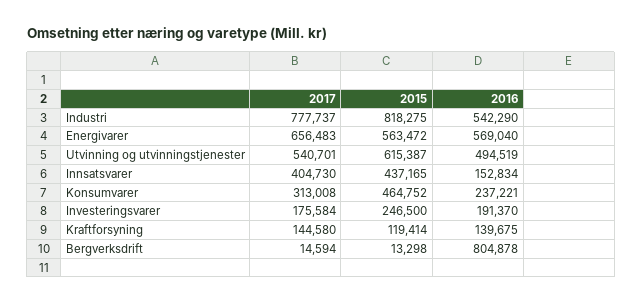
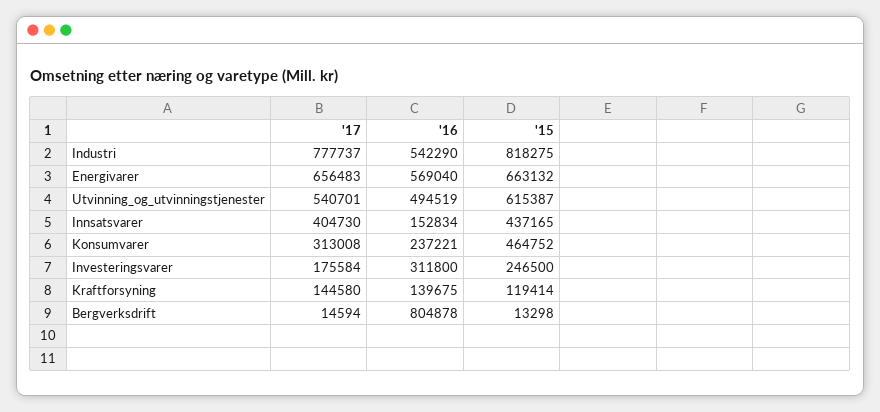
  {
    "2017": {
      "Industri": 777737,
      "Energivarer": 656483,
      "Utvinning og utvinningstjenester": 540701,
      "Innsatsvarer": 404730,
      "Konsumvarer": 313008,
      "Investeringsvarer": 175584,
      "Kraftforsyning": 144580,
      "Bergverksdrift": 14594
    },
    "2015": {
      "Industri": 818275,
-     "Energivarer": 563472,
+     "Energivarer": 663132,
      "Utvinning og utvinningstjenester": 615387,
      "Innsatsvarer": 437165,
      "Konsumvarer": 464752,
      "Investeringsvarer": 246500,
      "Kraftforsyning": 119414,
      "Bergverksdrift": 13298
    },
    "2016": {
      "Industri": 542290,
      "Energivarer": 569040,
      "Utvinning og utvinningstjenester": 494519,
      "Innsatsvarer": 152834,
      "Konsumvarer": 237221,
-     "Investeringsvarer": 191370,
+     "Investeringsvarer": 311800,
      "Kraftforsyning": 139675,
      "Bergverksdrift": 804878
    }
  }

